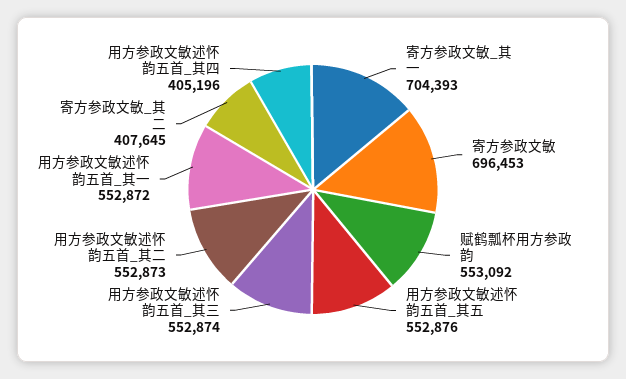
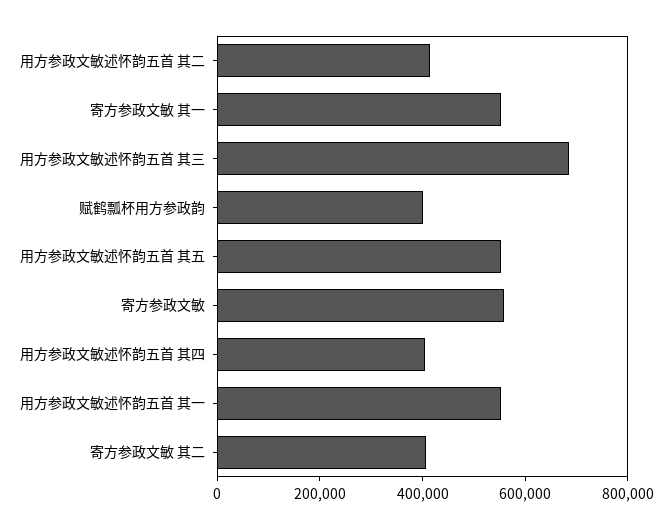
  {
-   "寄方参政文敏_其一": 704393,
+   "寄方参政文敏_其一": 550000,
-   "寄方参政文敏": 696453,
+   "寄方参政文敏": 550000,
-   "赋鹤瓢杯用方参政韵": 553092,
+   "赋鹤瓢杯用方参政韵": 400000,
    "用方参政文敏述怀韵五首_其五": 552876,
-   "用方参政文敏述怀韵五首_其三": 552874,
+   "用方参政文敏述怀韵五首_其三": 700000,
-   "用方参政文敏述怀韵五首_其二": 552873,
+   "用方参政文敏述怀韵五首_其二": 400000,
    "用方参政文敏述怀韵五首_其一": 552872,
    "寄方参政文敏_其二": 407645,
    "用方参政文敏述怀韵五首_其四": 405196
  }

